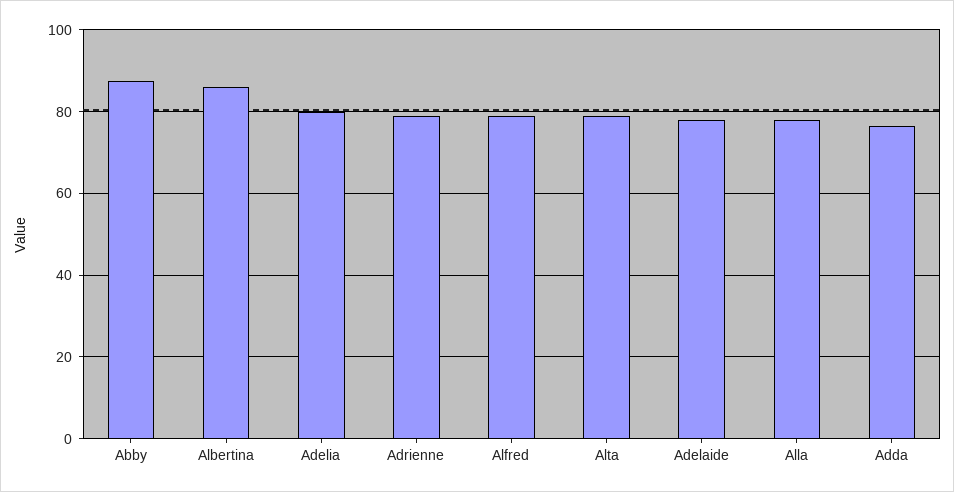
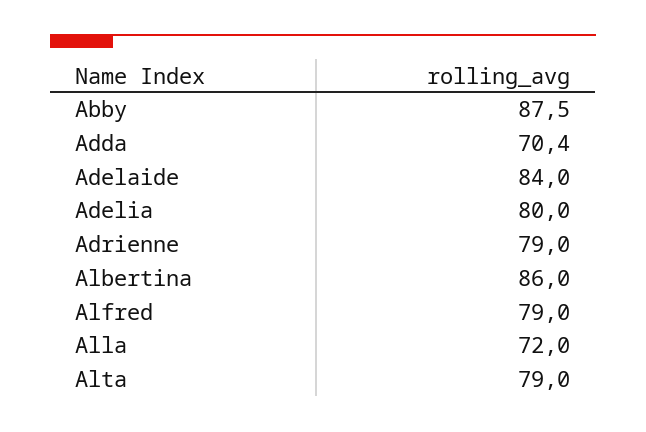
  {
    "Abby": 87.5,
    "Albertina": 86,
    "Adelia": 80,
    "Adrienne": 79,
    "Alfred": 79,
    "Alta": 79,
-   "Adelaide": 78,
+   "Adelaide": 84,
-   "Alla": 78,
+   "Alla": 72,
-   "Adda": 76
+   "Adda": 70.4
  }

